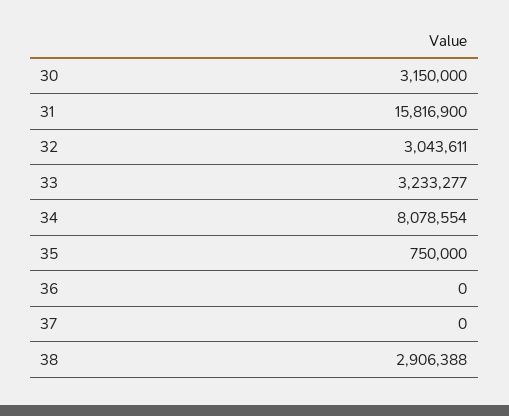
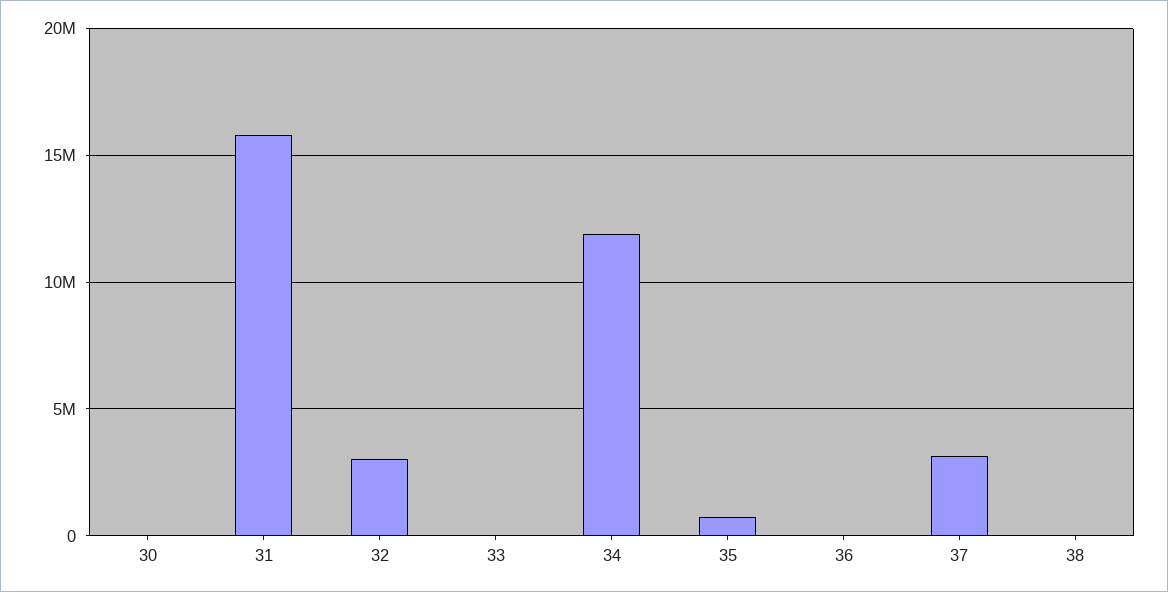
  {
-   "30": 3150000,
+   "30": 0,
    "31": 15816900,
    "32": 3043611,
-   "33": 3233277,
+   "33": 0,
-   "34": 8078554,
+   "34": 12000000,
    "35": 750000,
    "36": 0,
-   "37": 0,
+   "37": 3000000,
-   "38": 2906388
+   "38": 0
  }

